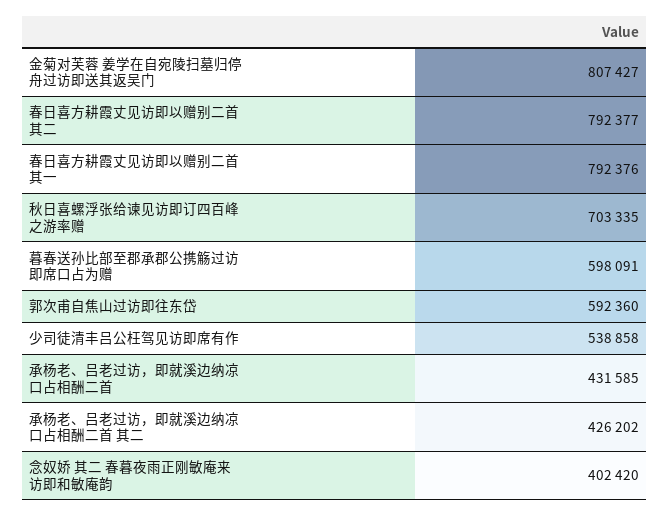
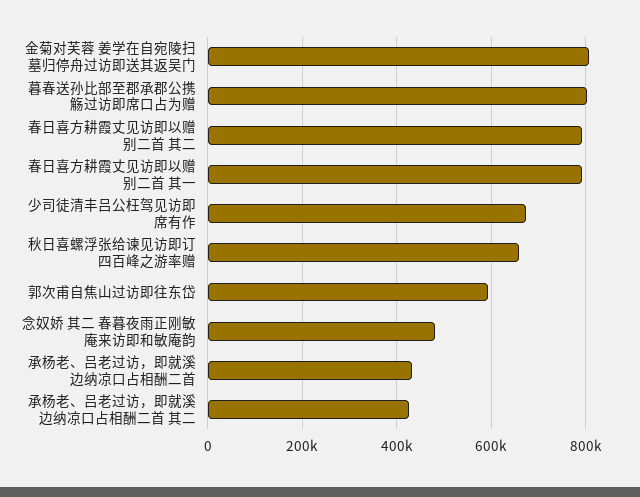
  {
    "金菊对芙蓉 姜学在自宛陵扫墓归停舟过访即送其返吴门": 807427,
    "春日喜方耕霞丈见访即以赠别二首 其二": 792377,
    "春日喜方耕霞丈见访即以赠别二首 其一": 792376,
-   "秋日喜螺浮张给谏见访即订四百峰之游率赠": 703335,
+   "秋日喜螺浮张给谏见访即订四百峰之游率赠": 660000,
-   "暮春送孙比部至郡承郡公携觞过访即席口占为赠": 598091,
+   "暮春送孙比部至郡承郡公携觞过访即席口占为赠": 800000,
    "郭次甫自焦山过访即往东岱": 592360,
-   "少司徒清丰吕公枉驾见访即席有作": 538858,
+   "少司徒清丰吕公枉驾见访即席有作": 680000,
    "承杨老、吕老过访，即就溪边纳凉口占相酬二首": 431585,
    "承杨老、吕老过访，即就溪边纳凉口占相酬二首 其二": 426202,
-   "念奴娇 其二 春暮夜雨正刚敏庵来访即和敏庵韵": 402420
+   "念奴娇 其二 春暮夜雨正刚敏庵来访即和敏庵韵": 480000
  }

